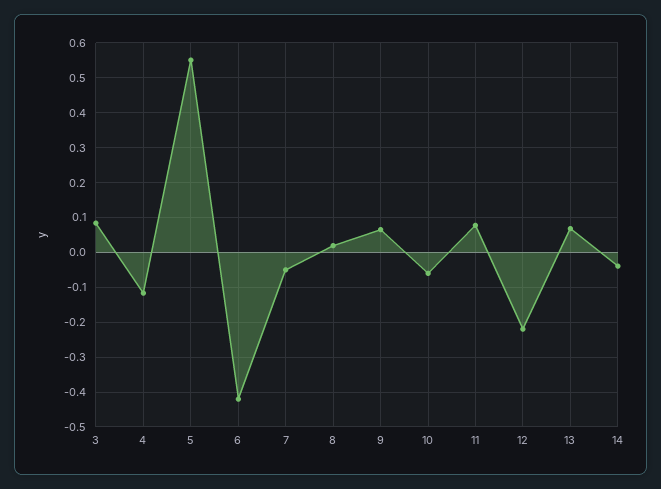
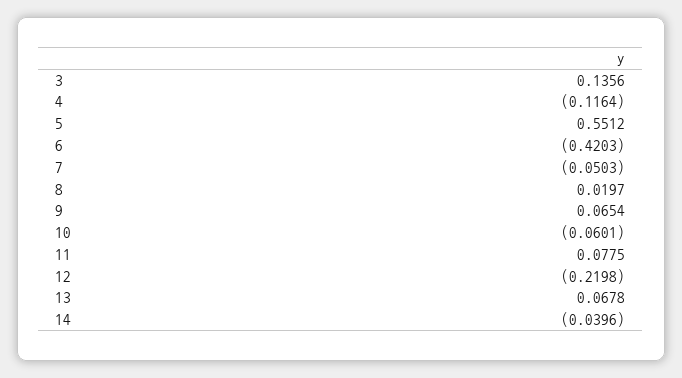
  {
-   "3": 0.08,
+   "3": 0.1356,
    "4": -0.1164,
    "5": 0.5512,
    "6": -0.4203,
    "7": -0.0503,
    "8": 0.0197,
    "9": 0.0654,
    "10": -0.0601,
    "11": 0.0775,
    "12": -0.2198,
    "13": 0.0678,
    "14": -0.0396
  }

